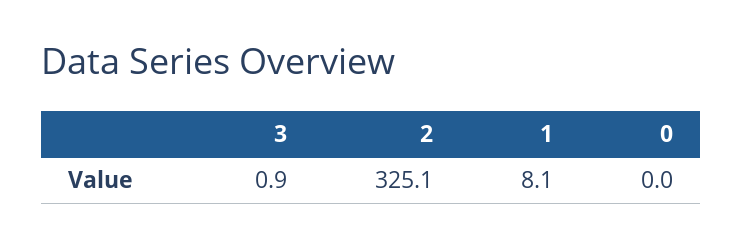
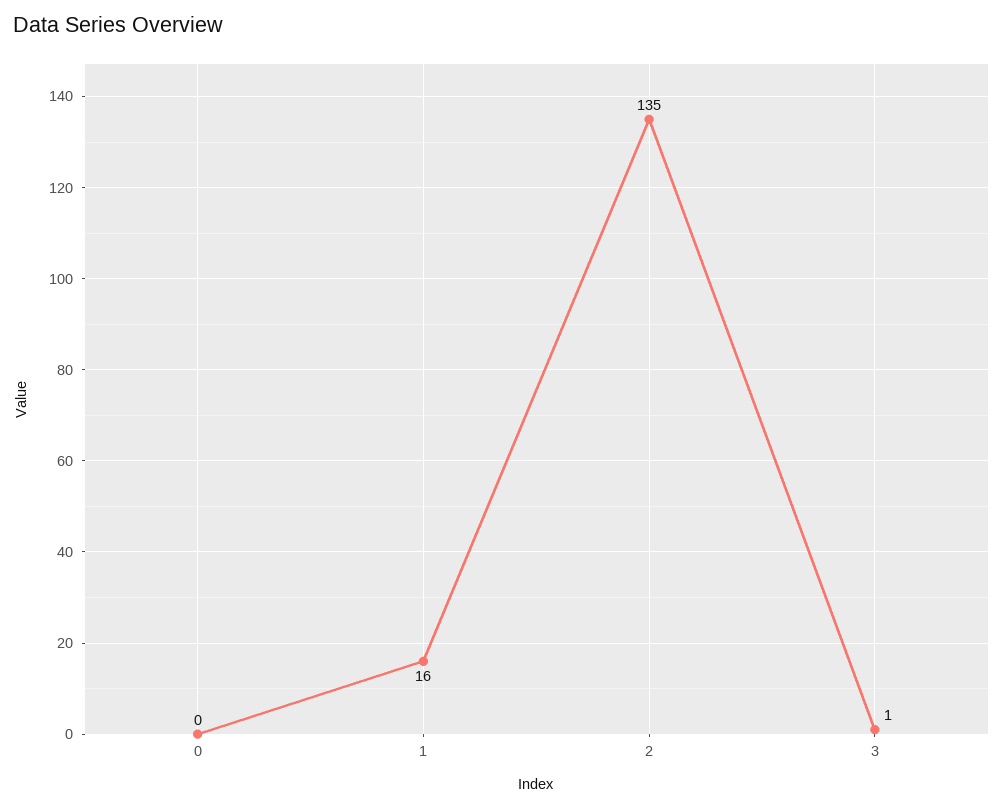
  {
    "3": 0.9,
-   "2": 325.1,
+   "2": 135,
-   "1": 8.1,
+   "1": 16,
    "0": 0
  }

